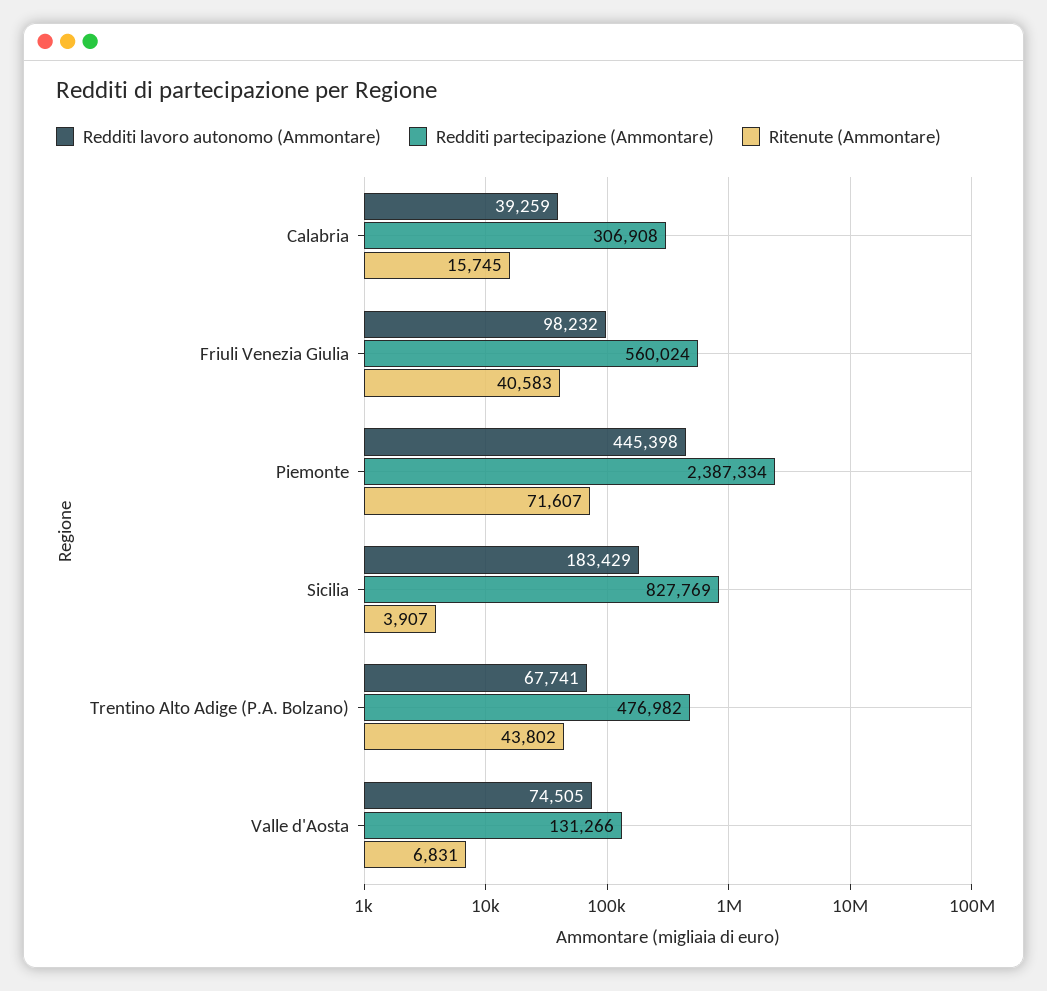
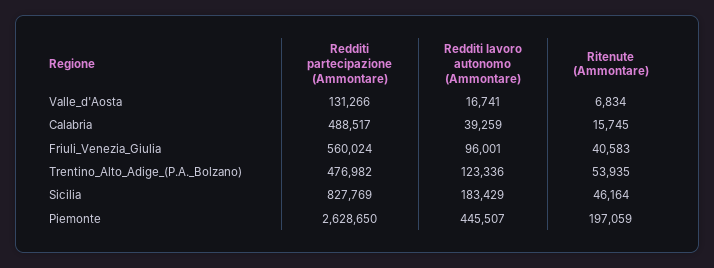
  {
    "Redditi lavoro autonomo (Ammontare)": {
      "Calabria": 39259,
-     "Friuli Venezia Giulia": 98232,
+     "Friuli Venezia Giulia": 96001,
-     "Piemonte": 445398,
+     "Piemonte": 445507,
      "Sicilia": 183429,
-     "Trentino Alto Adige (P.A. Bolzano)": 67741,
+     "Trentino Alto Adige (P.A. Bolzano)": 123336,
-     "Valle d'Aosta": 74505
+     "Valle d'Aosta": 16741
    },
    "Redditi partecipazione (Ammontare)": {
-     "Calabria": 306908,
+     "Calabria": 488517,
      "Friuli Venezia Giulia": 560024,
-     "Piemonte": 2387334,
+     "Piemonte": 2628650,
      "Sicilia": 827769,
      "Trentino Alto Adige (P.A. Bolzano)": 476982,
      "Valle d'Aosta": 131266
    },
    "Ritenute (Ammontare)": {
      "Calabria": 15745,
      "Friuli Venezia Giulia": 40583,
-     "Piemonte": 71607,
+     "Piemonte": 197059,
-     "Sicilia": 3907,
+     "Sicilia": 46164,
-     "Trentino Alto Adige (P.A. Bolzano)": 43802,
+     "Trentino Alto Adige (P.A. Bolzano)": 53935,
-     "Valle d'Aosta": 6831
+     "Valle d'Aosta": 6834
    }
  }

